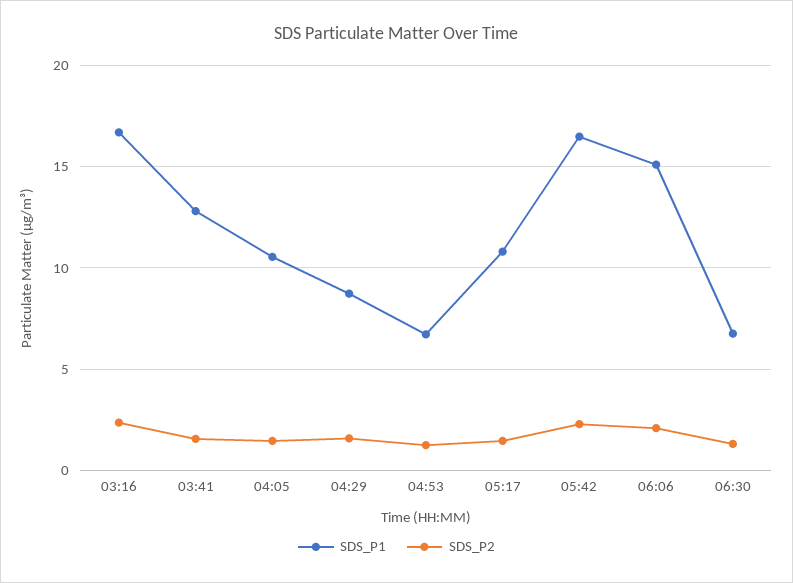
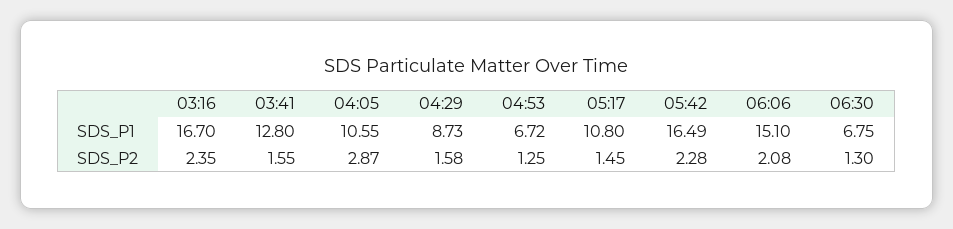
  {
    "SDS_P1": {
      "03:16": 16.7,
      "03:41": 12.8,
      "04:05": 10.55,
      "04:29": 8.73,
      "04:53": 6.72,
      "05:17": 10.8,
      "05:42": 16.49,
      "06:06": 15.1,
      "06:30": 6.75
    },
    "SDS_P2": {
      "03:16": 2.35,
      "03:41": 1.55,
-     "04:05": 1.5,
+     "04:05": 2.87,
      "04:29": 1.58,
      "04:53": 1.25,
      "05:17": 1.45,
      "05:42": 2.28,
      "06:06": 2.08,
      "06:30": 1.3
    }
  }

